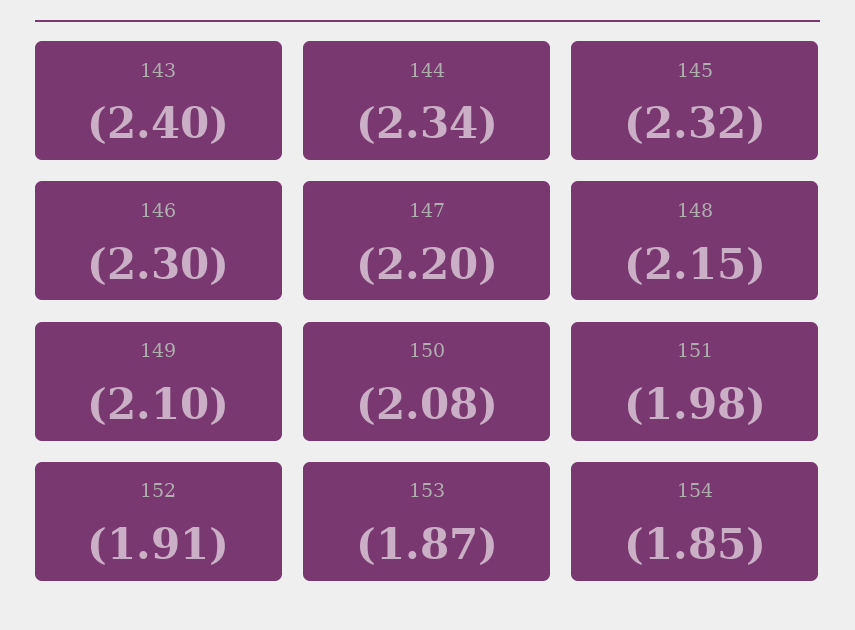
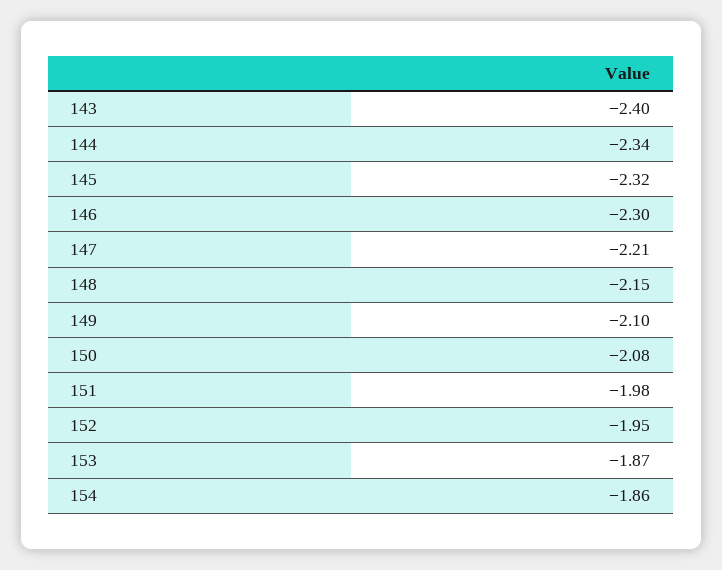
  {
    "143": -2.4,
    "144": -2.34,
    "145": -2.32,
    "146": -2.3,
-   "147": -2.2,
+   "147": -2.21,
    "148": -2.15,
    "149": -2.1,
    "150": -2.08,
    "151": -1.98,
-   "152": -1.91,
+   "152": -1.95,
    "153": -1.87,
-   "154": -1.85
+   "154": -1.86
  }

